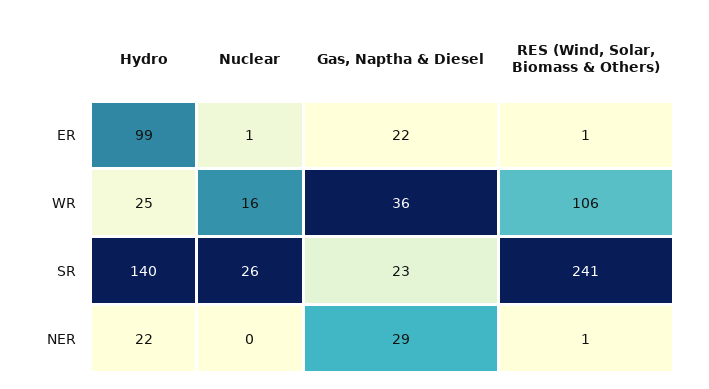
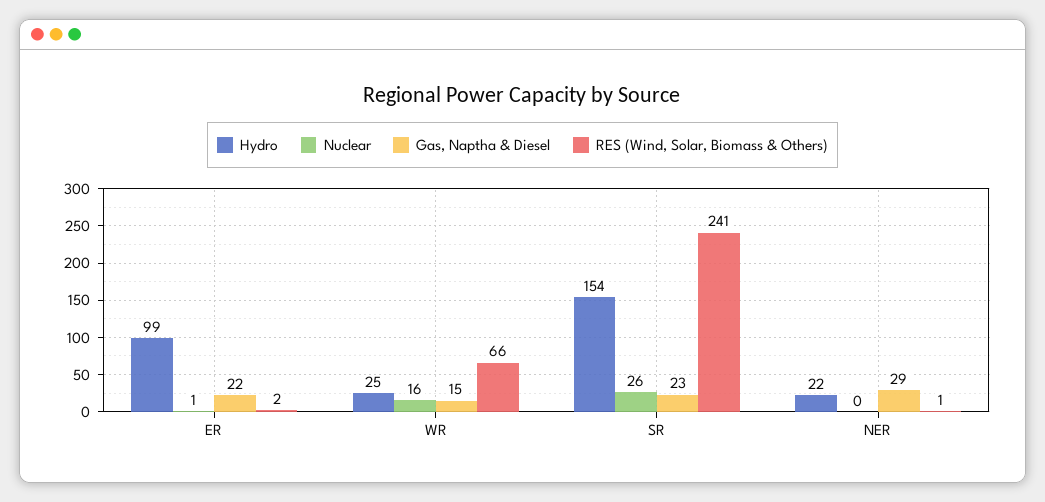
  {
    "Hydro": {
      "ER": 99,
      "WR": 25,
-     "SR": 140,
+     "SR": 154,
      "NER": 22
    },
    "Nuclear": {
      "ER": 1,
      "WR": 16,
      "SR": 26,
      "NER": 0
    },
    "Gas, Naptha & Diesel": {
      "ER": 22,
-     "WR": 36,
+     "WR": 15,
      "SR": 23,
      "NER": 29
    },
    "RES (Wind, Solar, Biomass & Others)": {
-     "ER": 1,
+     "ER": 2,
-     "WR": 106,
+     "WR": 66,
      "SR": 241,
      "NER": 1
    }
  }

